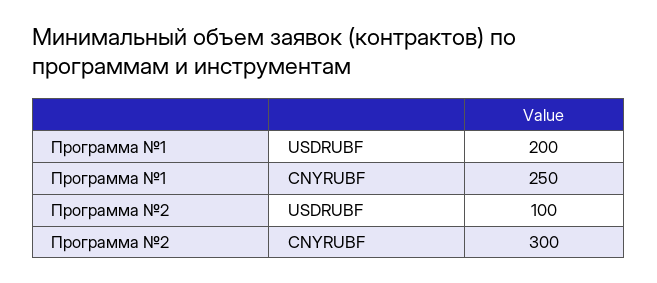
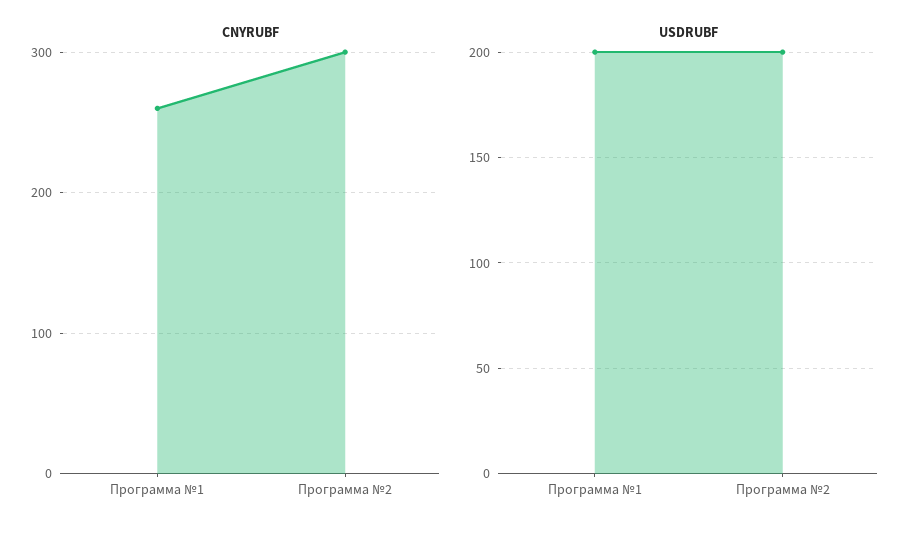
  {
    "USDRUBF": {
      "Программа №1": 200,
-     "Программа №2": 100
+     "Программа №2": 200
    },
    "CNYRUBF": {
-     "Программа №1": 250,
+     "Программа №1": 260,
      "Программа №2": 300
    }
  }

